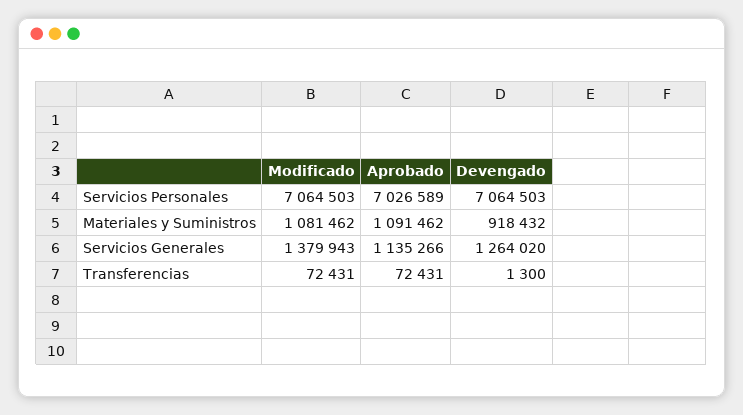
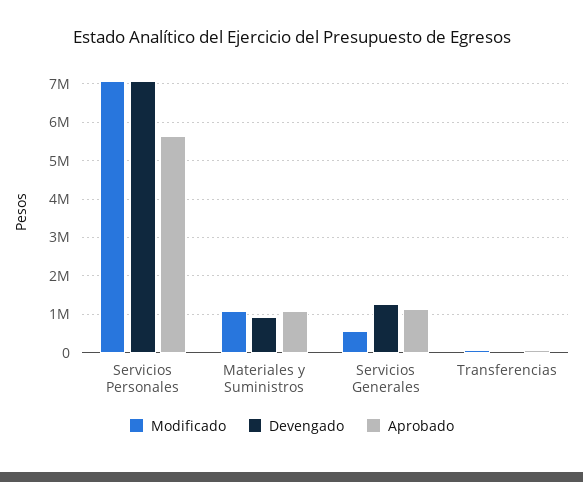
  {
    "Modificado": {
      "Servicios Personales": 7064503,
      "Materiales y Suministros": 1081462,
-     "Servicios Generales": 1379943,
+     "Servicios Generales": 600000,
      "Transferencias": 72431
    },
    "Aprobado": {
-     "Servicios Personales": 7026589,
+     "Servicios Personales": 5600000,
      "Materiales y Suministros": 1091462,
      "Servicios Generales": 1135266,
      "Transferencias": 72431
    },
    "Devengado": {
      "Servicios Personales": 7064503,
      "Materiales y Suministros": 918432,
      "Servicios Generales": 1264020,
      "Transferencias": 1300
    }
  }

